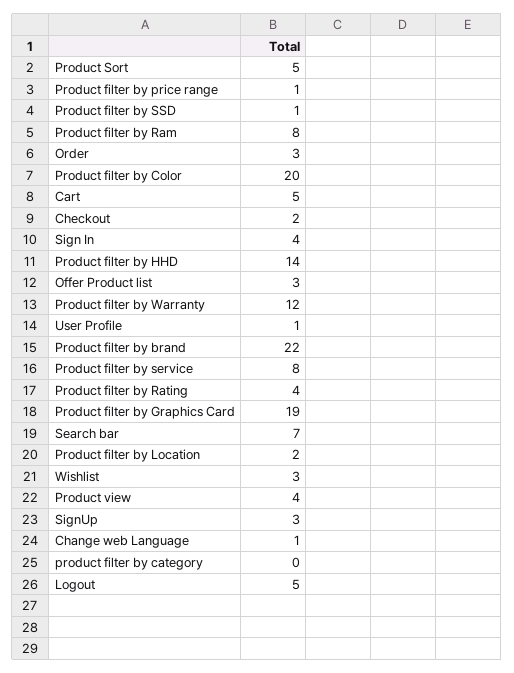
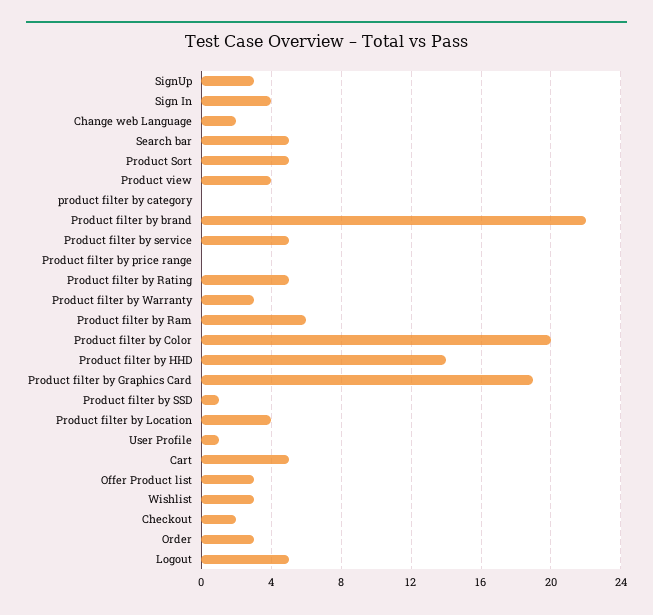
  {
    "Product Sort": 5,
-   "Product filter by price range": 1,
+   "Product filter by price range": 0,
    "Product filter by SSD": 1,
-   "Product filter by Ram": 8,
+   "Product filter by Ram": 6,
    "Order": 3,
    "Product filter by Color": 20,
    "Cart": 5,
    "Checkout": 2,
    "Sign In": 4,
    "Product filter by HHD": 14,
    "Offer Product list": 3,
-   "Product filter by Warranty": 12,
+   "Product filter by Warranty": 3,
    "User Profile": 1,
    "Product filter by brand": 22,
-   "Product filter by service": 8,
+   "Product filter by service": 5,
-   "Product filter by Rating": 4,
+   "Product filter by Rating": 5,
    "Product filter by Graphics Card": 19,
-   "Search bar": 7,
+   "Search bar": 5,
-   "Product filter by Location": 2,
+   "Product filter by Location": 4,
    "Wishlist": 3,
    "Product view": 4,
    "SignUp": 3,
-   "Change web Language": 1,
+   "Change web Language": 2,
    "product filter by category": 0,
    "Logout": 5
  }

